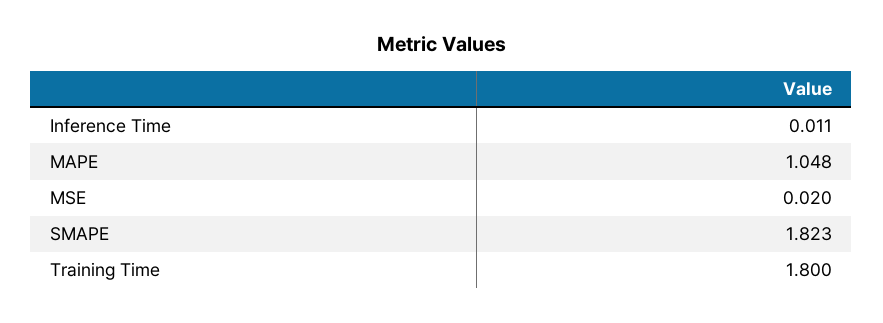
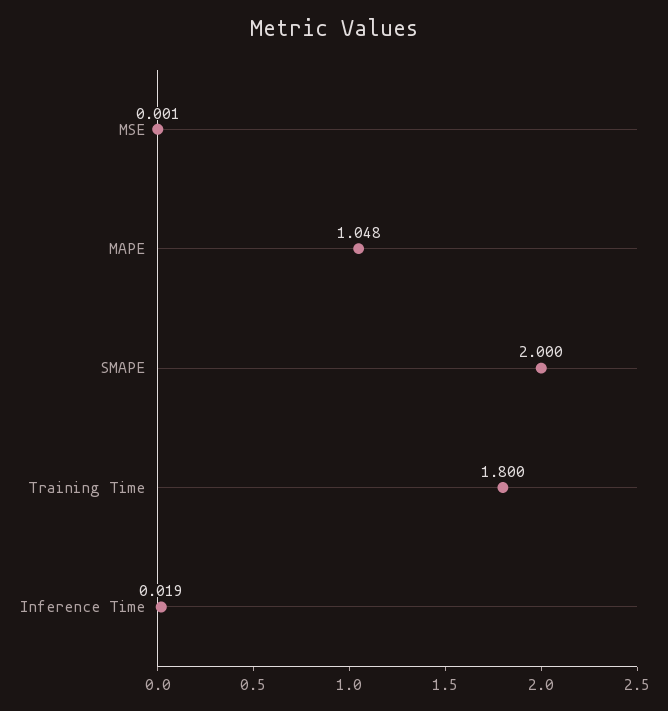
  {
-   "Inference Time": 0.011,
+   "Inference Time": 0.019,
    "MAPE": 1.048,
-   "MSE": 0.02,
+   "MSE": 0.001,
-   "SMAPE": 1.823,
+   "SMAPE": 2,
    "Training Time": 1.8
  }

